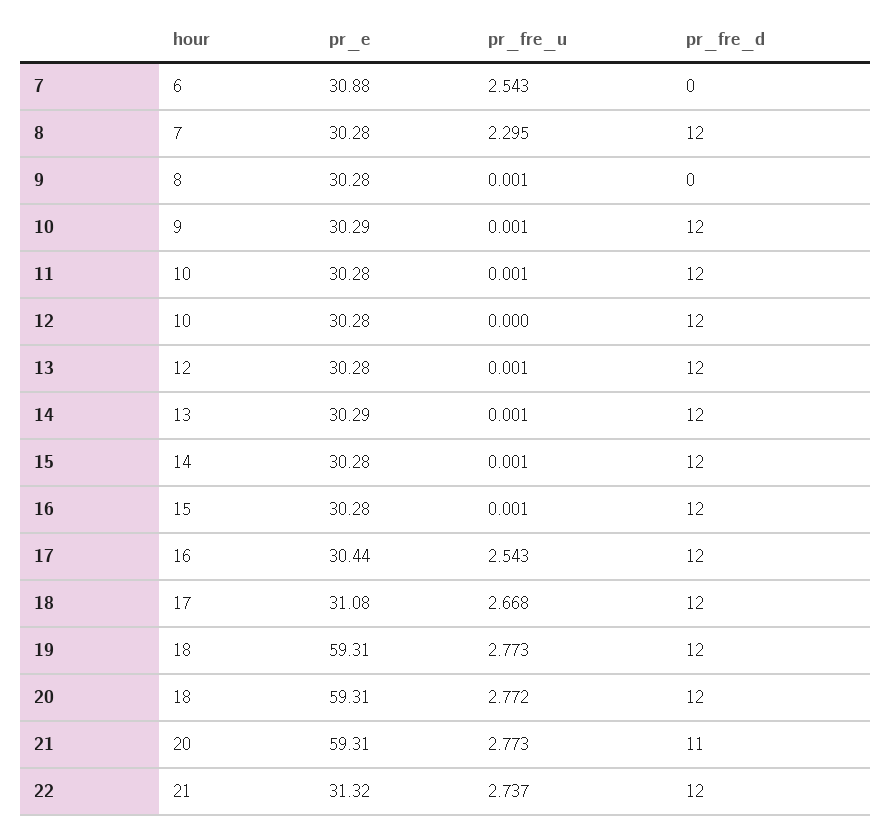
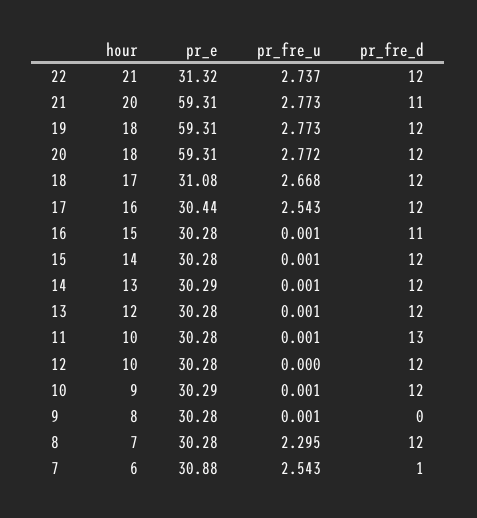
  {
    "hour": {
      "7": 6,
      "8": 7,
      "9": 8,
      "10": 9,
      "11": 10,
      "12": 10,
      "13": 12,
      "14": 13,
      "15": 14,
      "16": 15,
      "17": 16,
      "18": 17,
      "19": 18,
      "20": 18,
      "21": 20,
      "22": 21
    },
    "pr_e": {
      "7": 30.88,
      "8": 30.28,
      "9": 30.28,
      "10": 30.29,
      "11": 30.28,
      "12": 30.28,
      "13": 30.28,
      "14": 30.29,
      "15": 30.28,
      "16": 30.28,
      "17": 30.44,
      "18": 31.08,
      "19": 59.31,
      "20": 59.31,
      "21": 59.31,
      "22": 31.32
    },
    "pr_fre_u": {
      "7": 2.543,
      "8": 2.295,
      "9": 0.001,
      "10": 0.001,
      "11": 0.001,
      "12": 0,
      "13": 0.001,
      "14": 0.001,
      "15": 0.001,
      "16": 0.001,
      "17": 2.543,
      "18": 2.668,
      "19": 2.773,
      "20": 2.772,
      "21": 2.773,
      "22": 2.737
    },
    "pr_fre_d": {
-     "7": 0,
+     "7": 1,
      "8": 12,
      "9": 0,
      "10": 12,
-     "11": 12,
+     "11": 13,
      "12": 12,
      "13": 12,
      "14": 12,
      "15": 12,
-     "16": 12,
+     "16": 11,
      "17": 12,
      "18": 12,
      "19": 12,
      "20": 12,
      "21": 11,
      "22": 12
    }
  }

